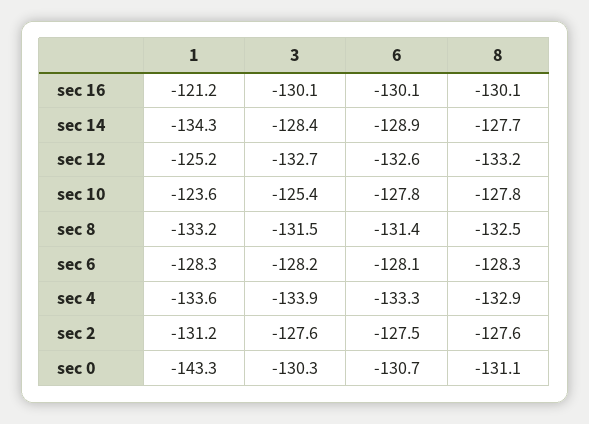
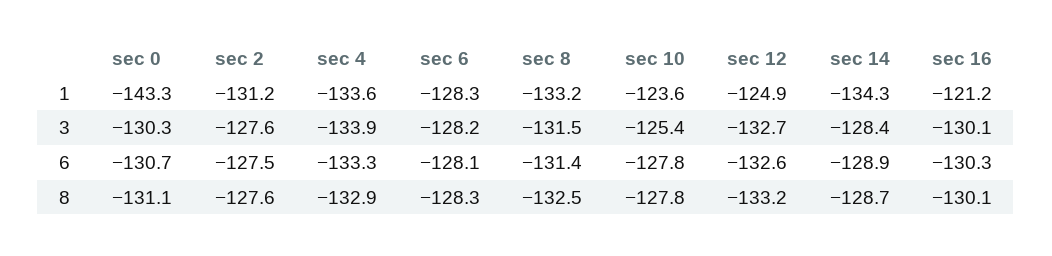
  {
    "1": {
      "sec 16": -121.2,
      "sec 14": -134.3,
-     "sec 12": -125.2,
+     "sec 12": -124.9,
      "sec 10": -123.6,
      "sec 8": -133.2,
      "sec 6": -128.3,
      "sec 4": -133.6,
      "sec 2": -131.2,
      "sec 0": -143.3
    },
    "3": {
      "sec 16": -130.1,
      "sec 14": -128.4,
      "sec 12": -132.7,
      "sec 10": -125.4,
      "sec 8": -131.5,
      "sec 6": -128.2,
      "sec 4": -133.9,
      "sec 2": -127.6,
      "sec 0": -130.3
    },
    "6": {
-     "sec 16": -130.1,
+     "sec 16": -130.3,
      "sec 14": -128.9,
      "sec 12": -132.6,
      "sec 10": -127.8,
      "sec 8": -131.4,
      "sec 6": -128.1,
      "sec 4": -133.3,
      "sec 2": -127.5,
      "sec 0": -130.7
    },
    "8": {
      "sec 16": -130.1,
-     "sec 14": -127.7,
+     "sec 14": -128.7,
      "sec 12": -133.2,
      "sec 10": -127.8,
      "sec 8": -132.5,
      "sec 6": -128.3,
      "sec 4": -132.9,
      "sec 2": -127.6,
      "sec 0": -131.1
    }
  }

